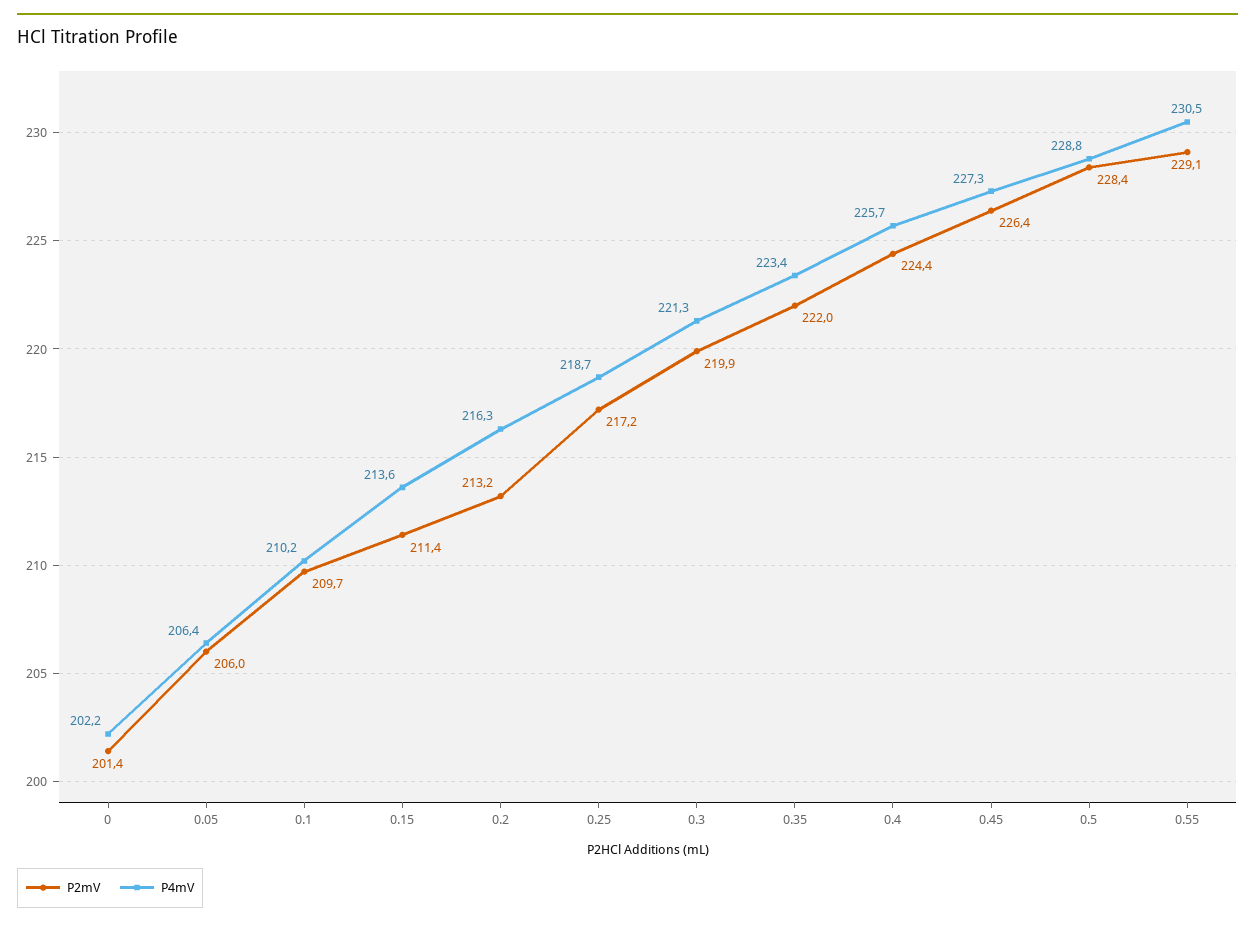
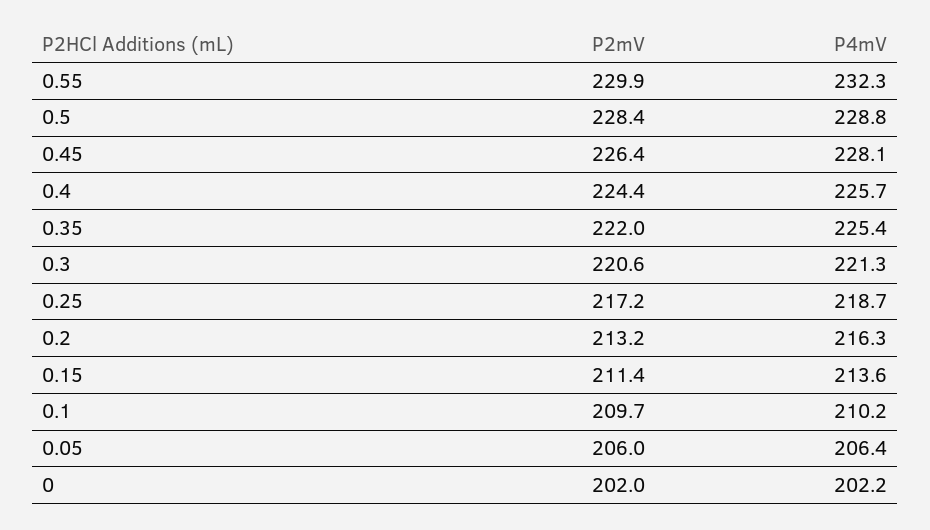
  {
    "P2mV": {
-     "0": 201.4,
+     "0": 202,
      "0.05": 206,
      "0.1": 209.7,
      "0.15": 211.4,
      "0.2": 213.2,
      "0.25": 217.2,
-     "0.3": 219.9,
+     "0.3": 220.6,
      "0.35": 222,
      "0.4": 224.4,
      "0.45": 226.4,
      "0.5": 228.4,
-     "0.55": 229.1
+     "0.55": 229.9
    },
    "P4mV": {
      "0": 202.2,
      "0.05": 206.4,
      "0.1": 210.2,
      "0.15": 213.6,
      "0.2": 216.3,
      "0.25": 218.7,
      "0.3": 221.3,
-     "0.35": 223.4,
+     "0.35": 225.4,
      "0.4": 225.7,
-     "0.45": 227.3,
+     "0.45": 228.1,
      "0.5": 228.8,
-     "0.55": 230.5
+     "0.55": 232.3
    }
  }

